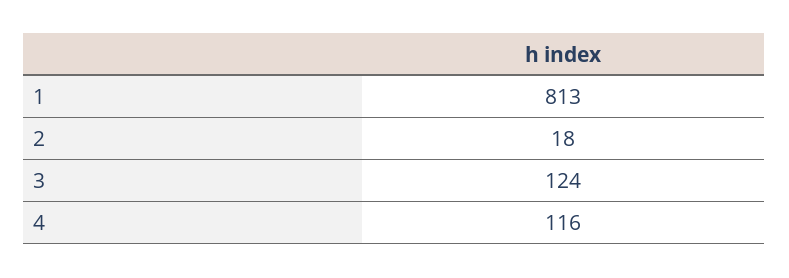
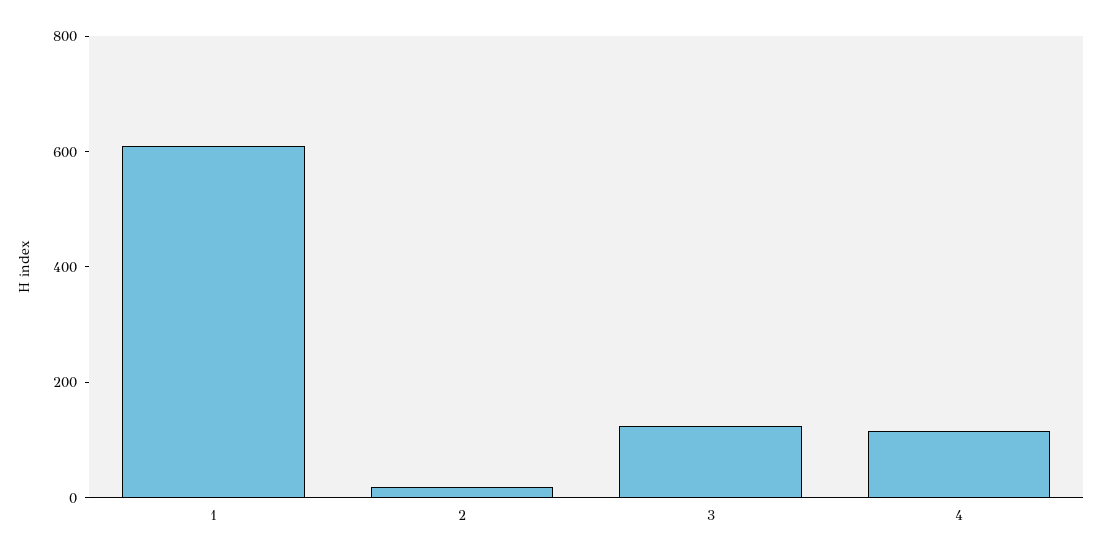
  {
-   "1": 813,
+   "1": 600,
    "2": 18,
    "3": 124,
    "4": 116
  }

